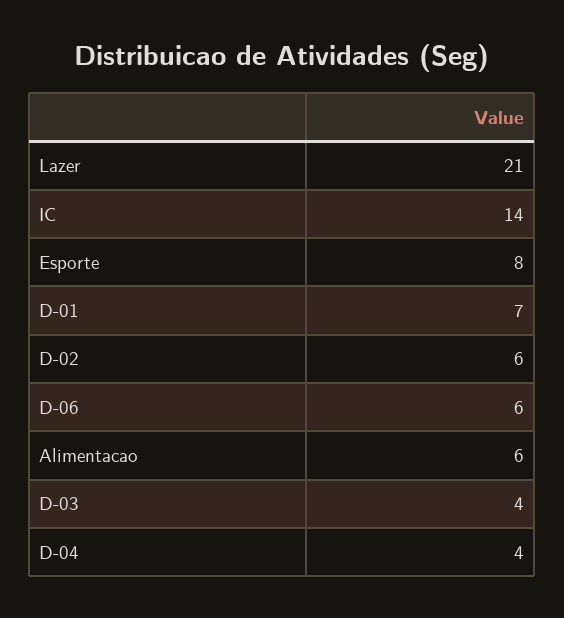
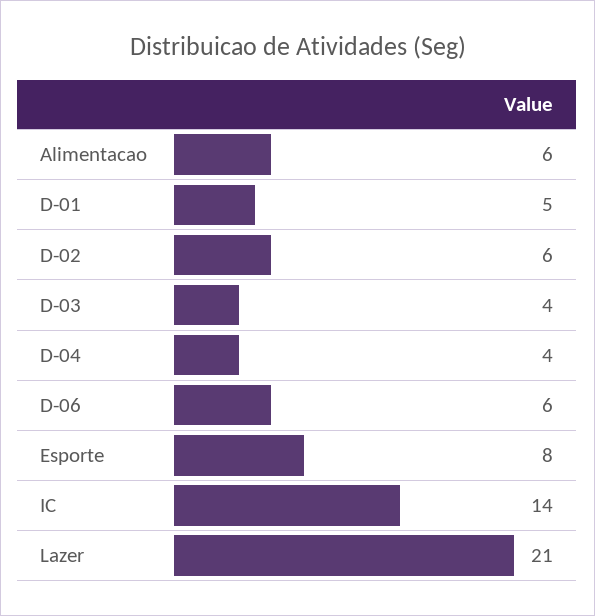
  {
    "Lazer": 21,
    "IC": 14,
    "Esporte": 8,
-   "D-01": 7,
+   "D-01": 5,
    "D-02": 6,
    "D-06": 6,
    "Alimentacao": 6,
    "D-03": 4,
    "D-04": 4
  }

